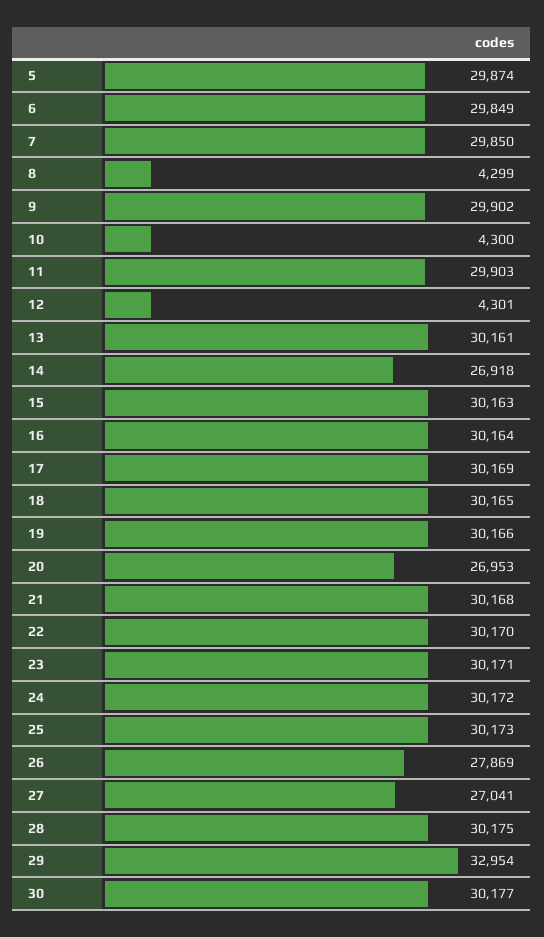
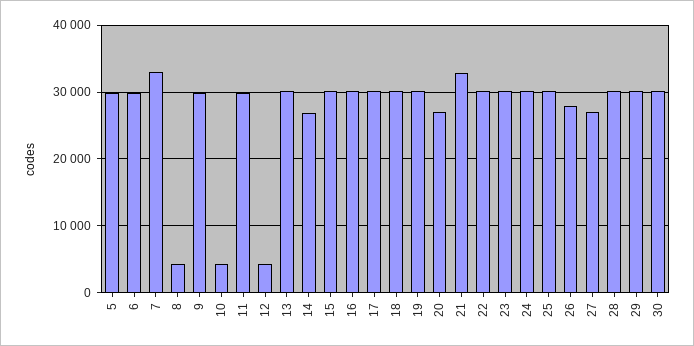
  {
    "5": 29874,
    "6": 29849,
-   "7": 29850,
+   "7": 33000,
    "8": 4299,
    "9": 29902,
    "10": 4300,
    "11": 29903,
    "12": 4301,
    "13": 30161,
    "14": 26918,
    "15": 30163,
    "16": 30164,
    "17": 30169,
    "18": 30165,
    "19": 30166,
    "20": 26953,
-   "21": 30168,
+   "21": 33000,
    "22": 30170,
    "23": 30171,
    "24": 30172,
    "25": 30173,
    "26": 27869,
    "27": 27041,
    "28": 30175,
-   "29": 32954,
+   "29": 30000,
    "30": 30177
  }

